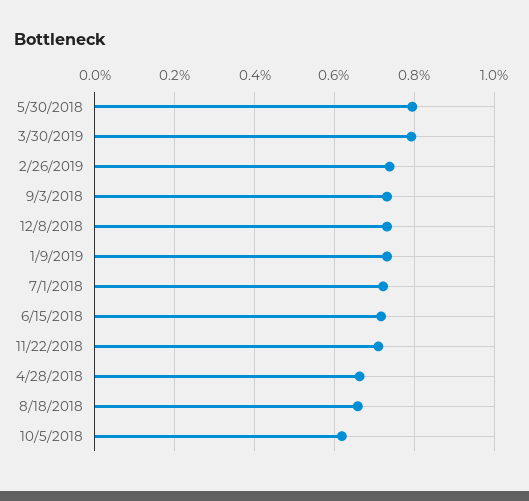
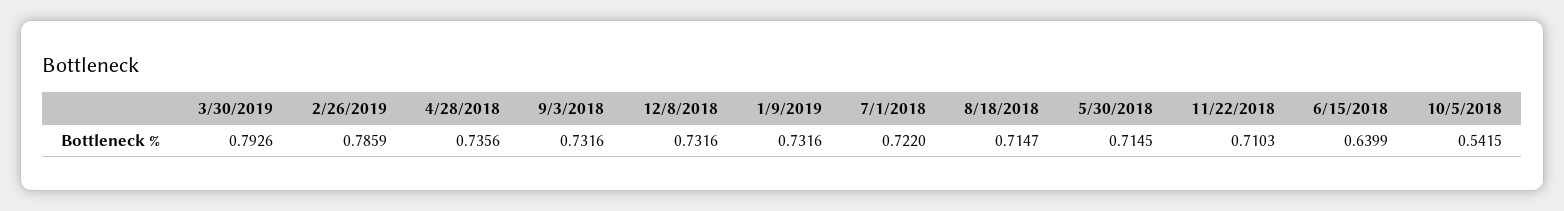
  {
-   "5/30/2018": 0.8,
+   "5/30/2018": 0.7145,
    "3/30/2019": 0.7926,
-   "2/26/2019": 0.74,
+   "2/26/2019": 0.7859,
    "9/3/2018": 0.7316,
    "12/8/2018": 0.7316,
    "1/9/2019": 0.7316,
    "7/1/2018": 0.722,
-   "6/15/2018": 0.72,
+   "6/15/2018": 0.6399,
    "11/22/2018": 0.7103,
-   "4/28/2018": 0.66,
+   "4/28/2018": 0.7356,
-   "8/18/2018": 0.66,
+   "8/18/2018": 0.7147,
-   "10/5/2018": 0.62
+   "10/5/2018": 0.5415
  }

